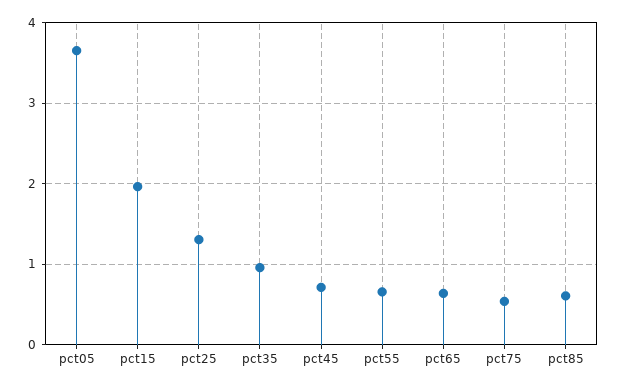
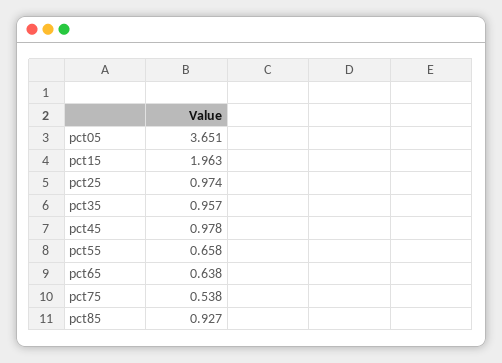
  {
    "pct05": 3.651,
    "pct15": 1.963,
-   "pct25": 1.3,
+   "pct25": 0.974,
    "pct35": 0.957,
-   "pct45": 0.7,
+   "pct45": 0.978,
    "pct55": 0.658,
    "pct65": 0.638,
    "pct75": 0.538,
-   "pct85": 0.6
+   "pct85": 0.927
  }

